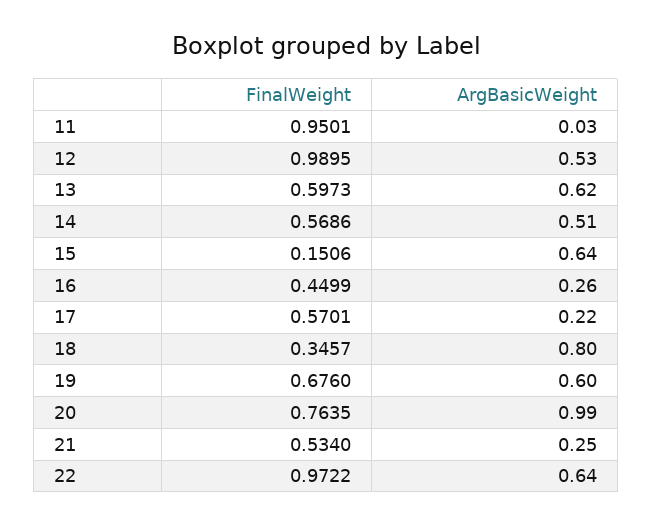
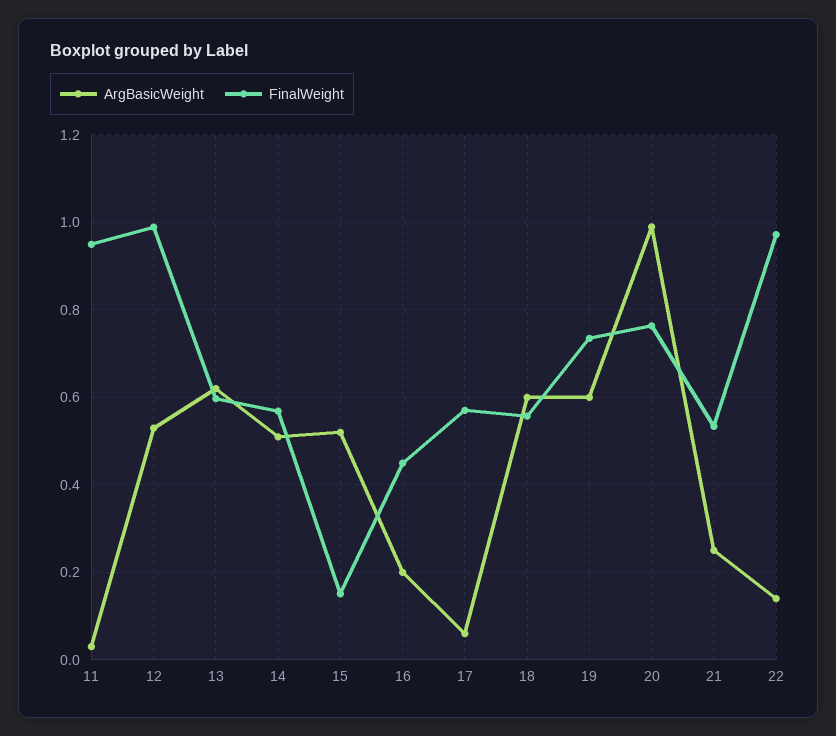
  {
    "FinalWeight": {
      "11": 0.9501,
      "12": 0.9895,
      "13": 0.5973,
      "14": 0.5686,
      "15": 0.1506,
      "16": 0.4499,
      "17": 0.5701,
-     "18": 0.3457,
+     "18": 0.56,
-     "19": 0.676,
+     "19": 0.74,
      "20": 0.7635,
      "21": 0.534,
      "22": 0.9722
    },
    "ArgBasicWeight": {
      "11": 0.03,
      "12": 0.53,
      "13": 0.62,
      "14": 0.51,
-     "15": 0.64,
+     "15": 0.52,
-     "16": 0.26,
+     "16": 0.2,
-     "17": 0.22,
+     "17": 0.06,
-     "18": 0.8,
+     "18": 0.6,
      "19": 0.6,
      "20": 0.99,
      "21": 0.25,
-     "22": 0.64
+     "22": 0.14
    }
  }

